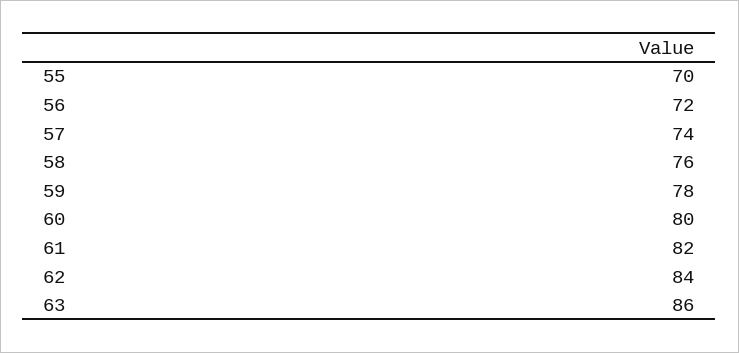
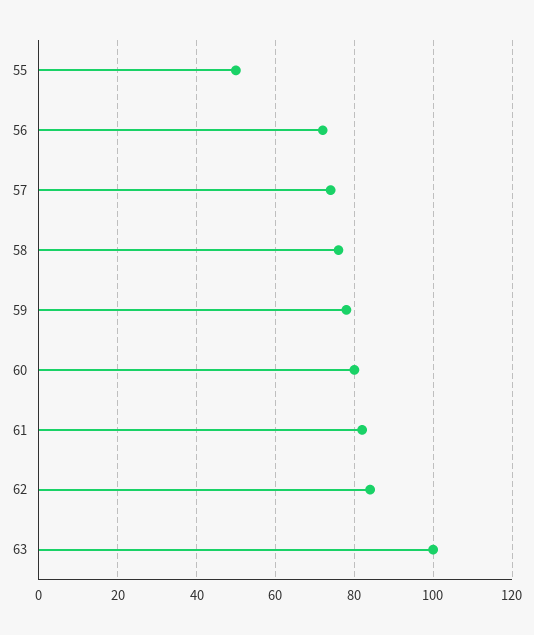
  {
-   "55": 70,
+   "55": 50,
    "56": 72,
    "57": 74,
    "58": 76,
    "59": 78,
    "60": 80,
    "61": 82,
    "62": 84,
-   "63": 86
+   "63": 100
  }

